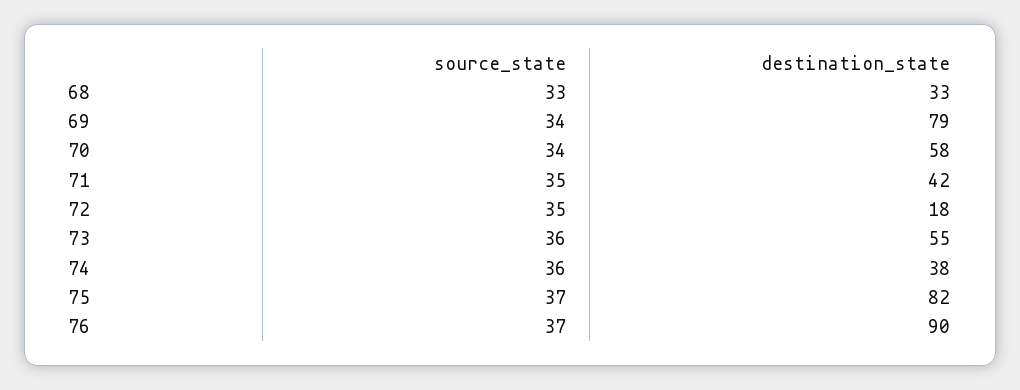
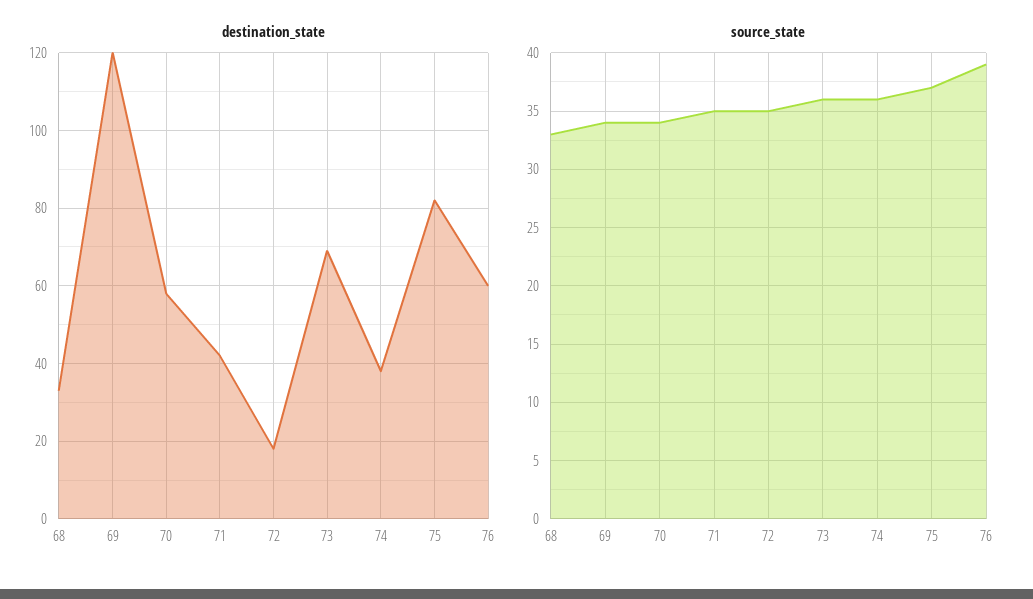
  {
    "source_state": {
      "68": 33,
      "69": 34,
      "70": 34,
      "71": 35,
      "72": 35,
      "73": 36,
      "74": 36,
      "75": 37,
-     "76": 37
+     "76": 39
    },
    "destination_state": {
      "68": 33,
-     "69": 79,
+     "69": 120,
      "70": 58,
      "71": 42,
      "72": 18,
-     "73": 55,
+     "73": 70,
      "74": 38,
      "75": 82,
-     "76": 90
+     "76": 60
    }
  }

